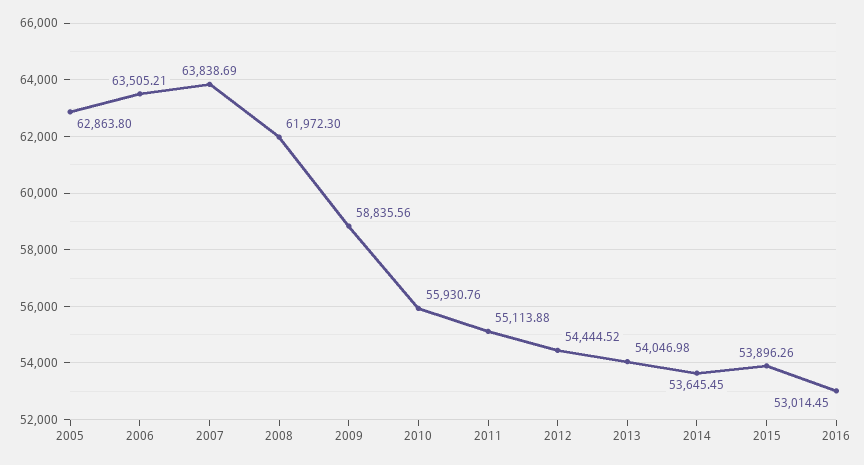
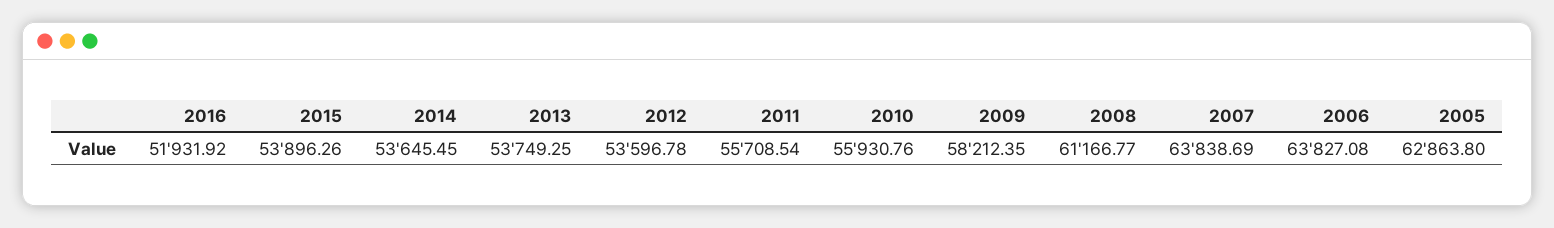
  {
    "2005": 62863.8,
-   "2006": 63505.21,
+   "2006": 63827.08,
    "2007": 63838.69,
-   "2008": 61972.3,
+   "2008": 61166.77,
-   "2009": 58835.56,
+   "2009": 58212.35,
    "2010": 55930.76,
-   "2011": 55113.88,
+   "2011": 55708.54,
-   "2012": 54444.52,
+   "2012": 53596.78,
-   "2013": 54046.98,
+   "2013": 53749.25,
    "2014": 53645.45,
    "2015": 53896.26,
-   "2016": 53014.45
+   "2016": 51931.92
  }

